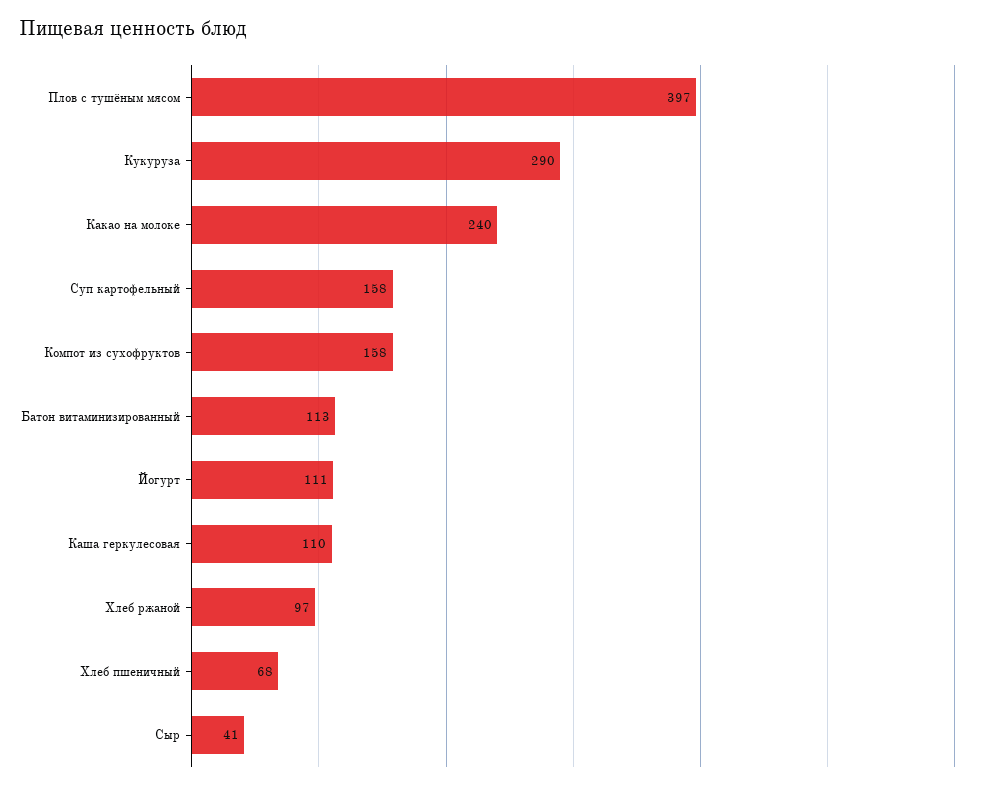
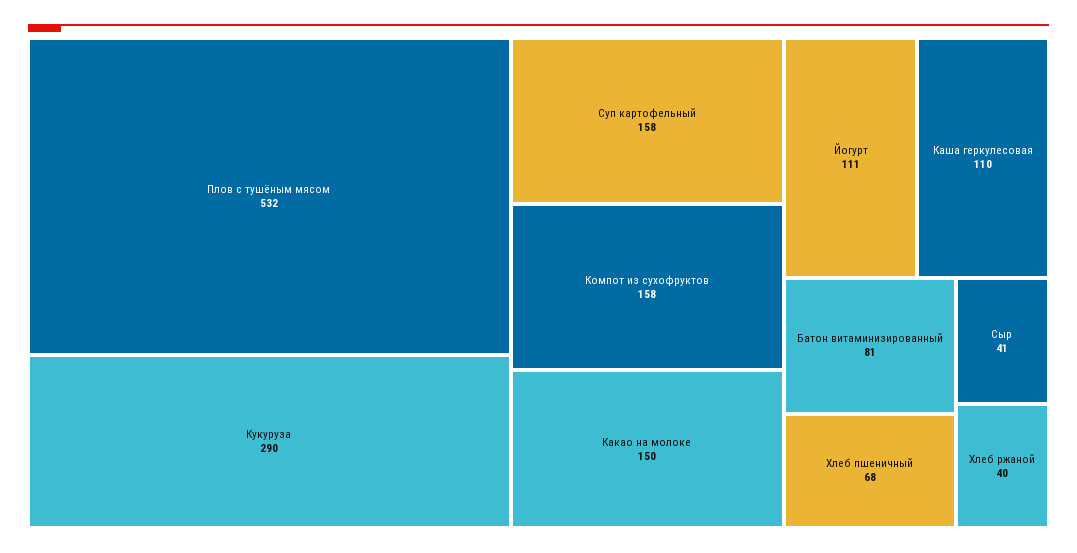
  {
-   "Плов с тушёным мясом": 397,
+   "Плов с тушёным мясом": 532,
    "Кукуруза": 290,
-   "Какао на молоке": 240,
+   "Какао на молоке": 150,
    "Суп картофельный": 158,
    "Компот из сухофруктов": 158,
-   "Батон витаминизированный": 113,
+   "Батон витаминизированный": 81,
    "Йогурт": 111,
    "Каша геркулесовая": 110,
-   "Хлеб ржаной": 97,
+   "Хлеб ржаной": 40,
    "Хлеб пшеничный": 68,
    "Сыр": 41
  }

